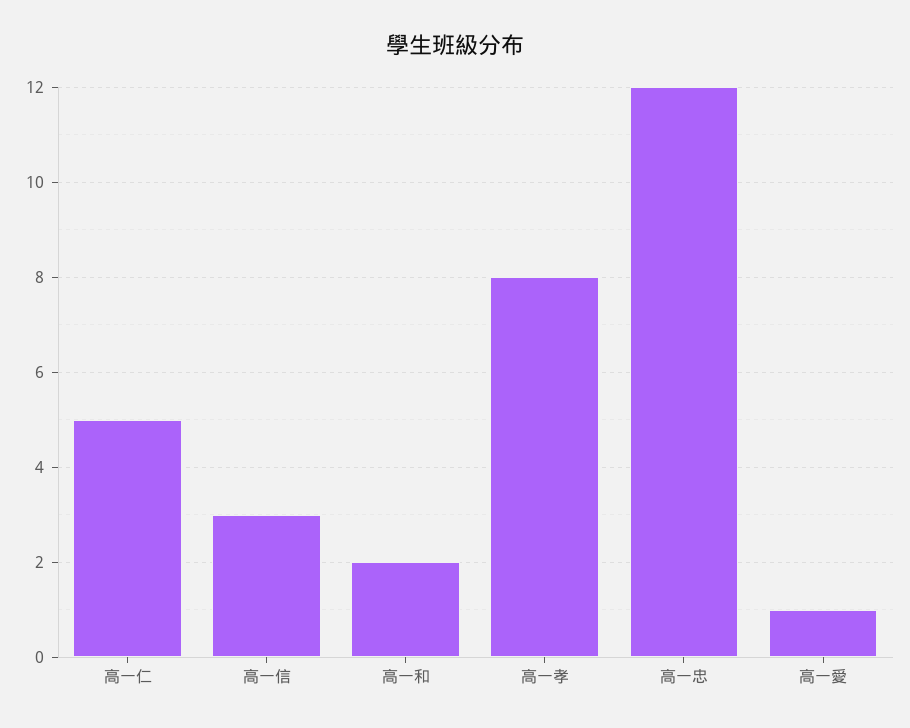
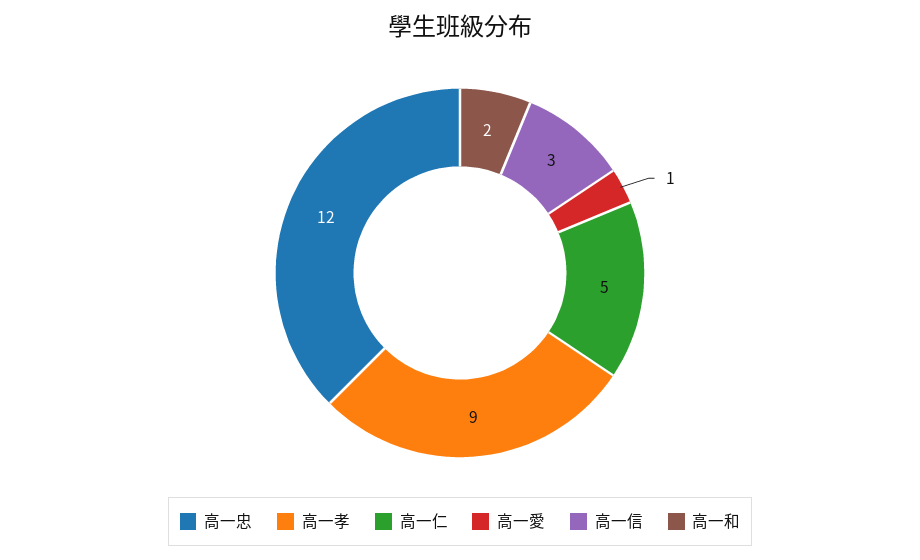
  {
    "高一仁": 5,
    "高一信": 3,
    "高一和": 2,
-   "高一孝": 8,
+   "高一孝": 9,
    "高一忠": 12,
    "高一愛": 1
  }

